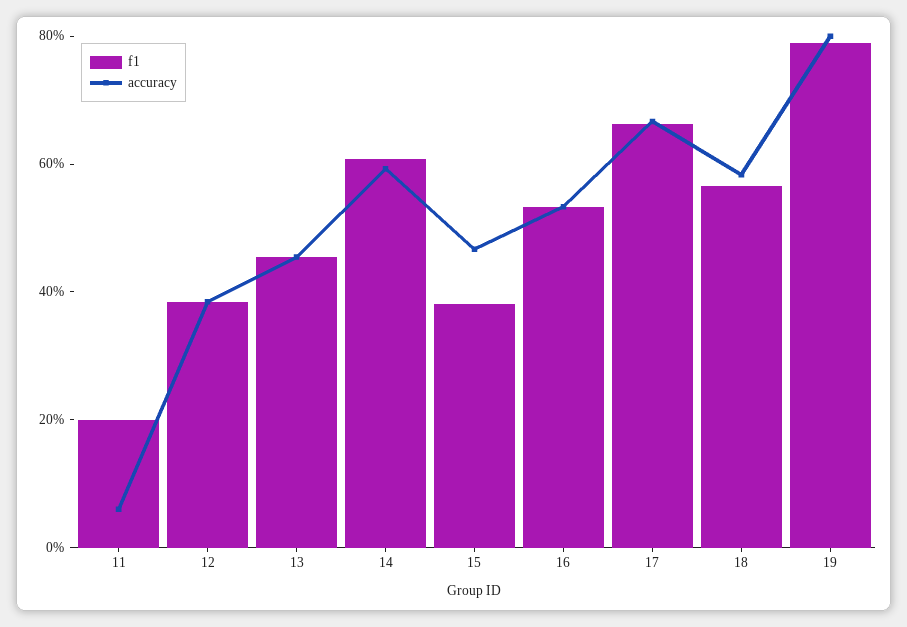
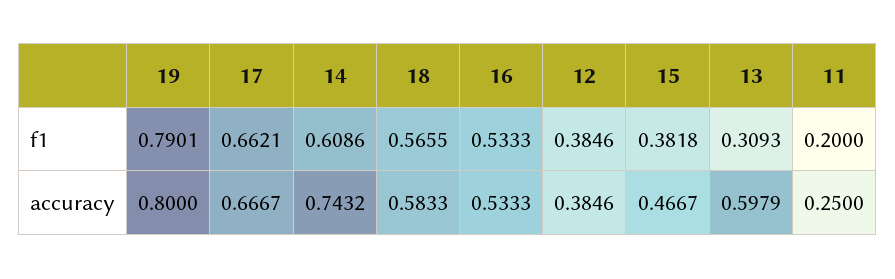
  {
    "f1": {
      "11": 0.2,
      "12": 0.3846,
-     "13": 0.45,
+     "13": 0.3093,
      "14": 0.6086,
      "15": 0.3818,
      "16": 0.5333,
      "17": 0.6621,
      "18": 0.5655,
      "19": 0.7901
    },
    "accuracy": {
-     "11": 0.05,
+     "11": 0.25,
      "12": 0.3846,
-     "13": 0.45,
+     "13": 0.5979,
-     "14": 0.6,
+     "14": 0.7432,
      "15": 0.4667,
      "16": 0.5333,
      "17": 0.6667,
      "18": 0.5833,
      "19": 0.8
    }
  }

